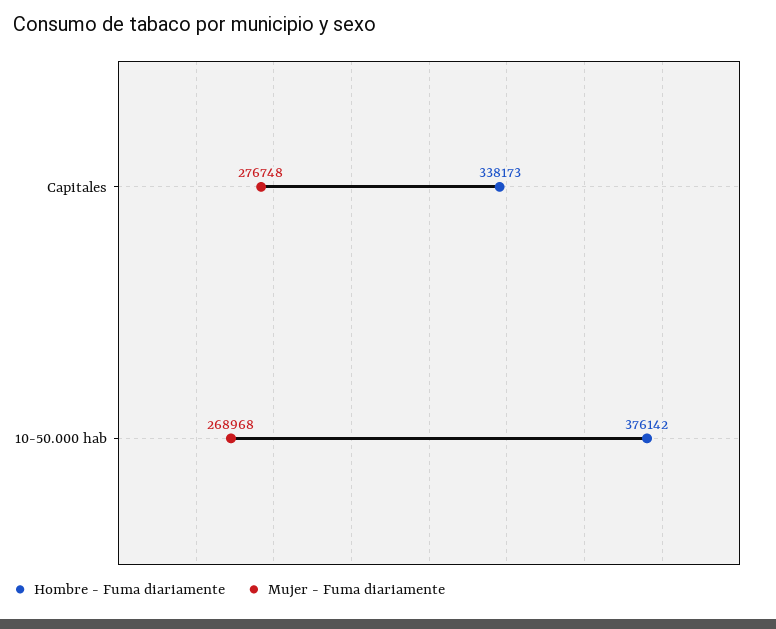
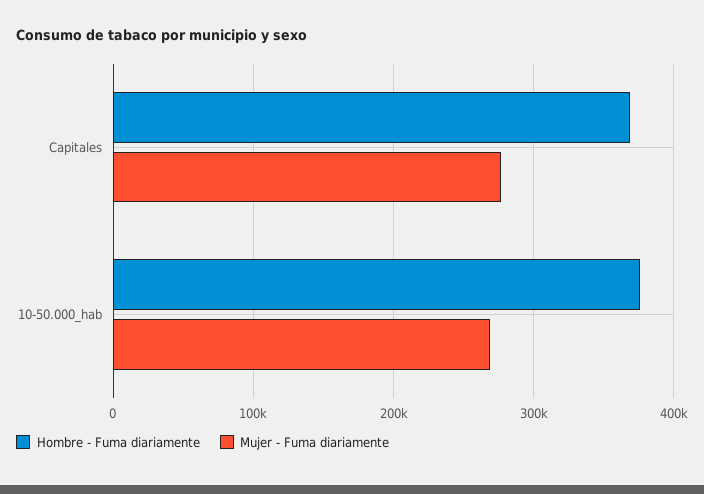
  {
    "Hombre - Fuma diariamente": {
-     "Capitales": 338173,
+     "Capitales": 370000,
      "10-50.000 hab": 376142
    },
    "Mujer - Fuma diariamente": {
      "Capitales": 276748,
      "10-50.000 hab": 268968
    }
  }

